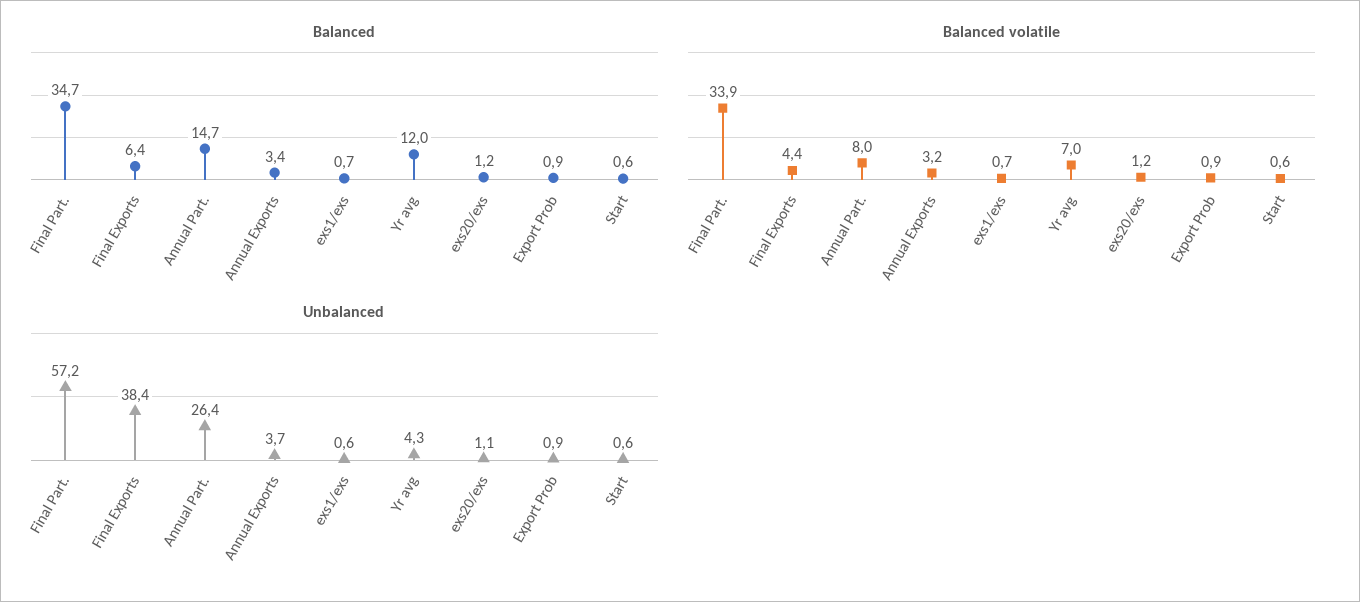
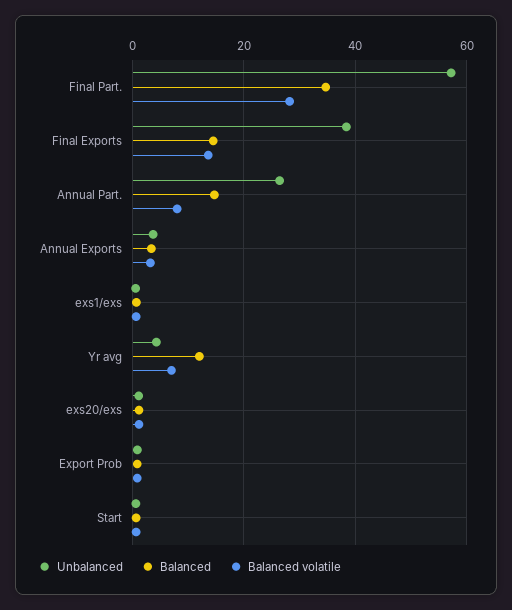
  {
    "Balanced": {
      "Final Part.": 34.7,
-     "Final Exports": 6.4,
+     "Final Exports": 14,
      "Annual Part.": 14.7,
      "Annual Exports": 3.4,
      "exs1/exs": 0.7,
      "Yr avg": 12,
      "exs20/exs": 1.2,
      "Export Prob": 0.9,
      "Start": 0.6
    },
    "Balanced volatile": {
-     "Final Part.": 33.9,
+     "Final Part.": 28,
-     "Final Exports": 4.4,
+     "Final Exports": 14,
      "Annual Part.": 8,
      "Annual Exports": 3.2,
      "exs1/exs": 0.7,
      "Yr avg": 7,
      "exs20/exs": 1.2,
      "Export Prob": 0.9,
      "Start": 0.6
    },
    "Unbalanced": {
      "Final Part.": 57.2,
      "Final Exports": 38.4,
      "Annual Part.": 26.4,
      "Annual Exports": 3.7,
      "exs1/exs": 0.6,
      "Yr avg": 4.3,
      "exs20/exs": 1.1,
      "Export Prob": 0.9,
      "Start": 0.6
    }
  }

